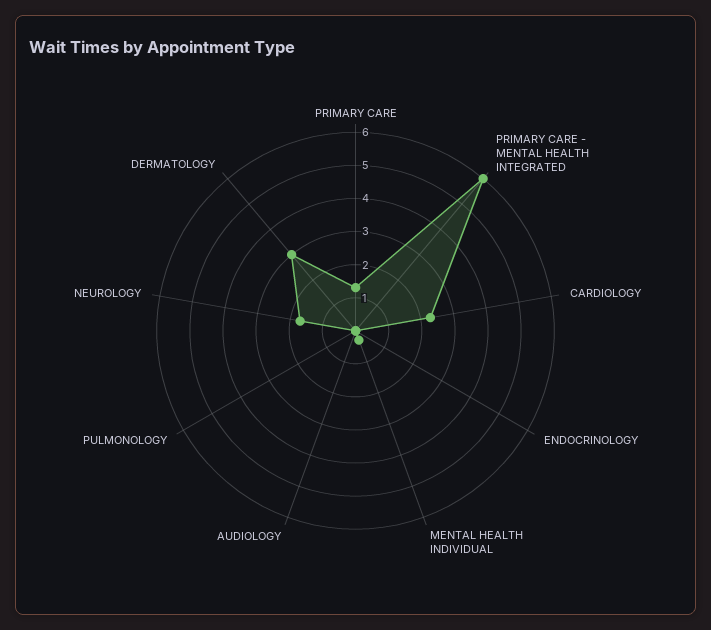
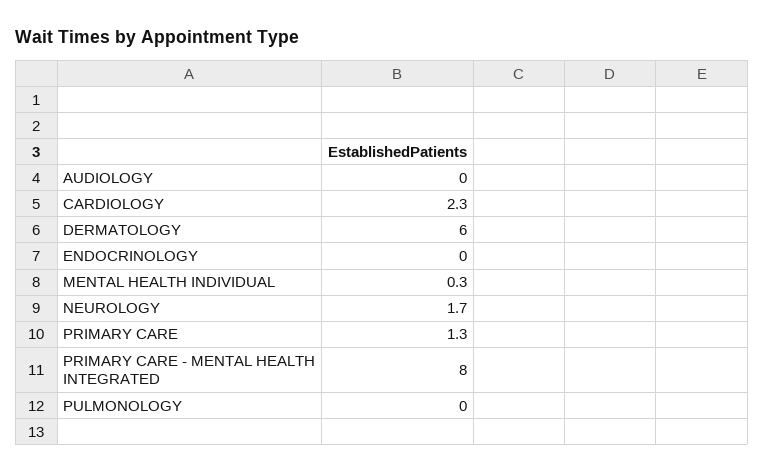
  {
    "PRIMARY CARE": 1.3,
-   "PRIMARY CARE - MENTAL HEALTH INTEGRATED": 6,
+   "PRIMARY CARE - MENTAL HEALTH INTEGRATED": 8,
    "CARDIOLOGY": 2.3,
    "ENDOCRINOLOGY": 0,
    "MENTAL HEALTH INDIVIDUAL": 0.3,
    "AUDIOLOGY": 0,
    "PULMONOLOGY": 0,
    "NEUROLOGY": 1.7,
-   "DERMATOLOGY": 3
+   "DERMATOLOGY": 6
  }

